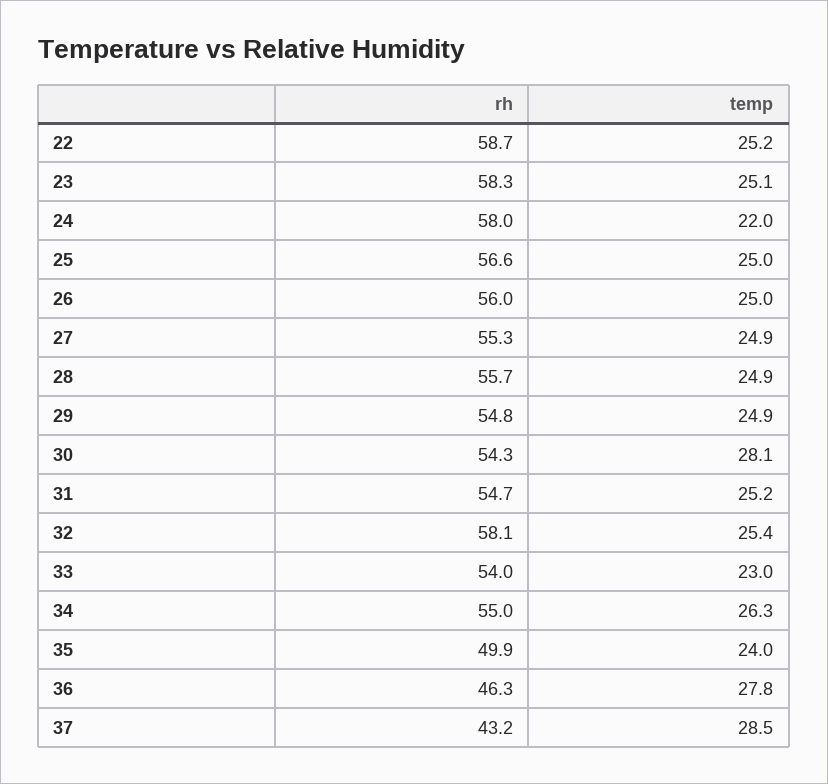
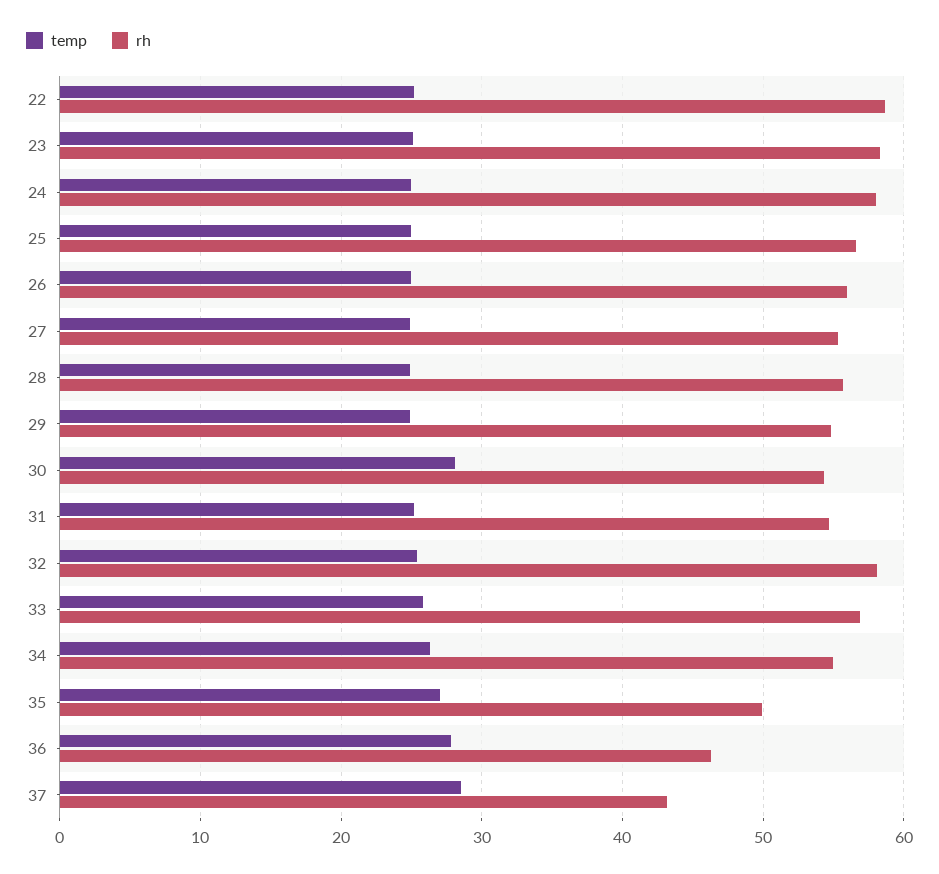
  {
    "rh": {
      "22": 58.7,
      "23": 58.3,
      "24": 58,
      "25": 56.6,
      "26": 56,
      "27": 55.3,
      "28": 55.7,
      "29": 54.8,
      "30": 54.3,
      "31": 54.7,
      "32": 58.1,
-     "33": 54,
+     "33": 57,
      "34": 55,
      "35": 49.9,
      "36": 46.3,
      "37": 43.2
    },
    "temp": {
      "22": 25.2,
      "23": 25.1,
-     "24": 22,
+     "24": 25,
      "25": 25,
      "26": 25,
      "27": 24.9,
      "28": 24.9,
      "29": 24.9,
      "30": 28.1,
      "31": 25.2,
      "32": 25.4,
-     "33": 23,
+     "33": 26,
      "34": 26.3,
-     "35": 24,
+     "35": 27,
      "36": 27.8,
      "37": 28.5
    }
  }

